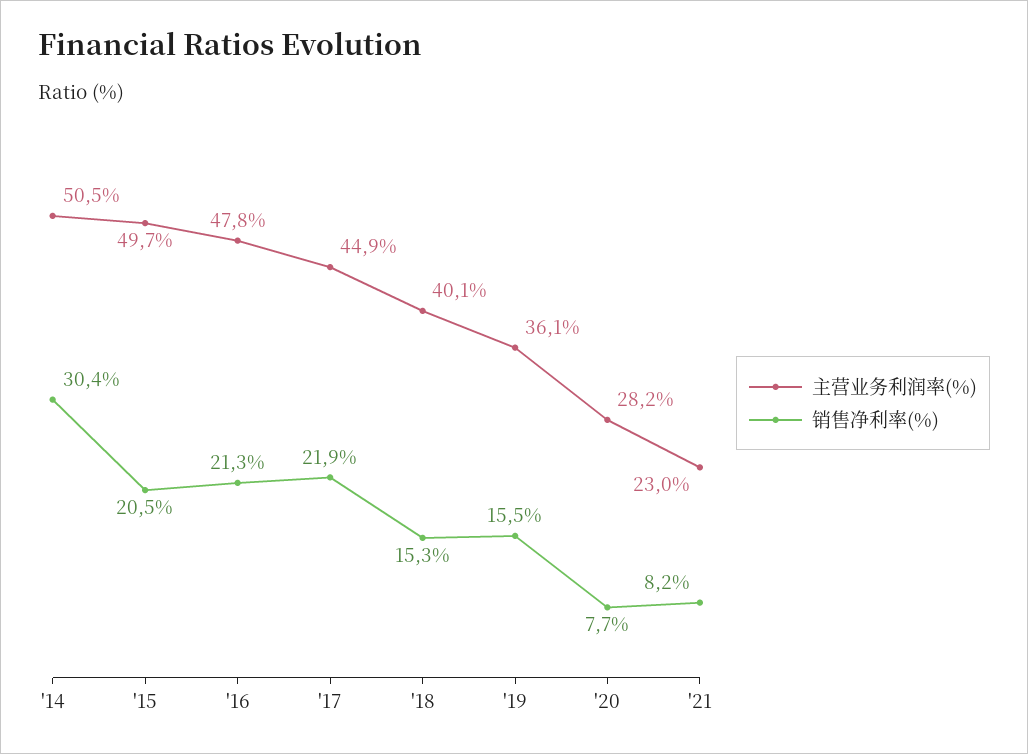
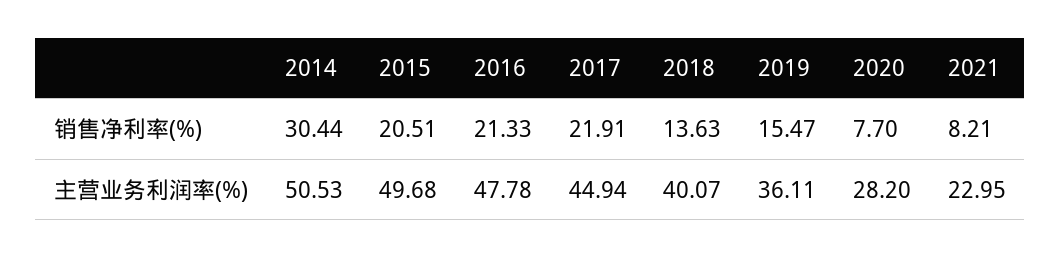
  {
    "主营业务利润率(%)": {
      "'14": 50.53,
      "'15": 49.68,
      "'16": 47.78,
      "'17": 44.94,
      "'18": 40.07,
      "'19": 36.11,
      "'20": 28.2,
      "'21": 22.95
    },
    "销售净利率(%)": {
      "'14": 30.44,
      "'15": 20.51,
      "'16": 21.33,
      "'17": 21.91,
-     "'18": 15.3,
+     "'18": 13.63,
      "'19": 15.47,
      "'20": 7.7,
      "'21": 8.21
    }
  }

